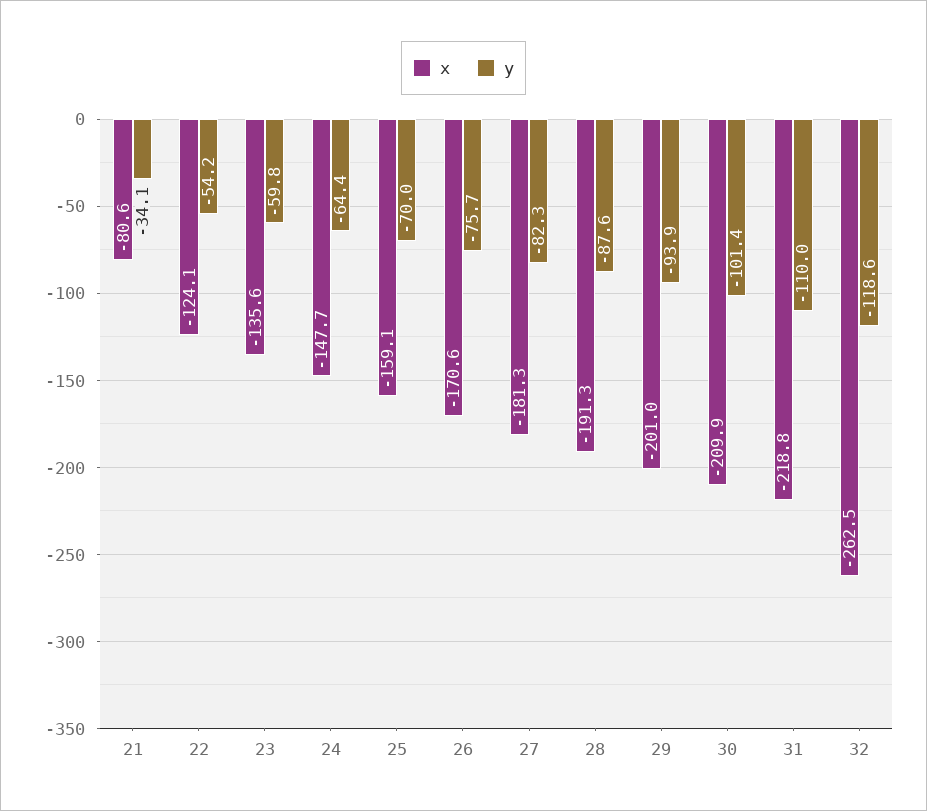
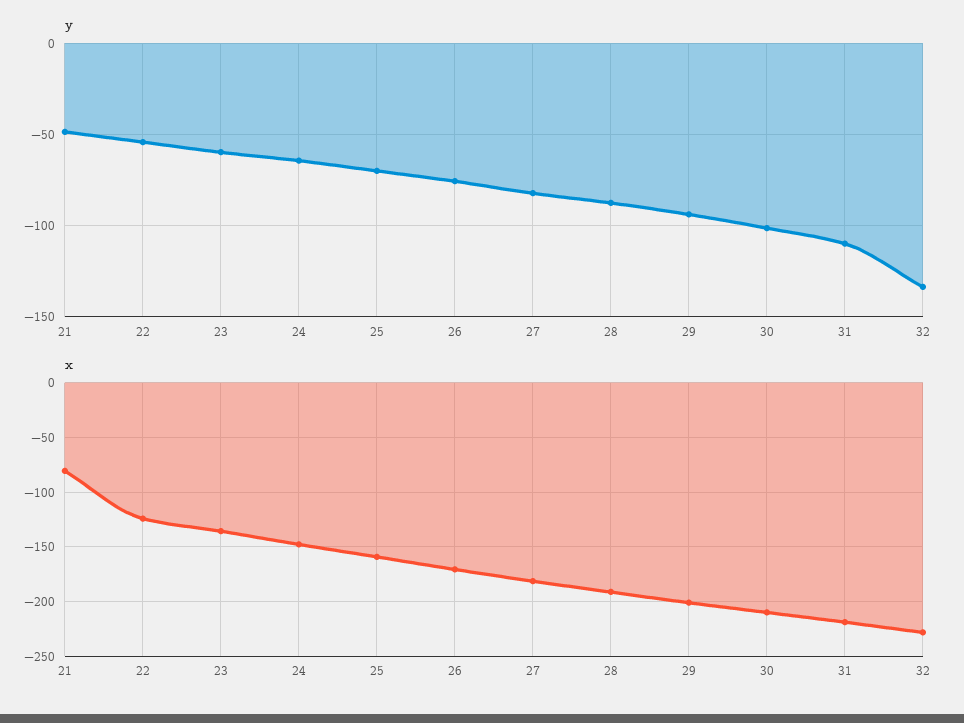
  {
    "x": {
      "21": -80.6,
      "22": -124.1,
      "23": -135.6,
      "24": -147.7,
      "25": -159.1,
      "26": -170.6,
      "27": -181.3,
      "28": -191.3,
      "29": -201,
      "30": -209.9,
      "31": -218.8,
-     "32": -262.5
+     "32": -230
    },
    "y": {
-     "21": -34.1,
+     "21": -50,
      "22": -54.2,
      "23": -59.8,
      "24": -64.4,
      "25": -70,
      "26": -75.7,
      "27": -82.3,
      "28": -87.6,
      "29": -93.9,
      "30": -101.4,
      "31": -110,
-     "32": -118.6
+     "32": -135
    }
  }

